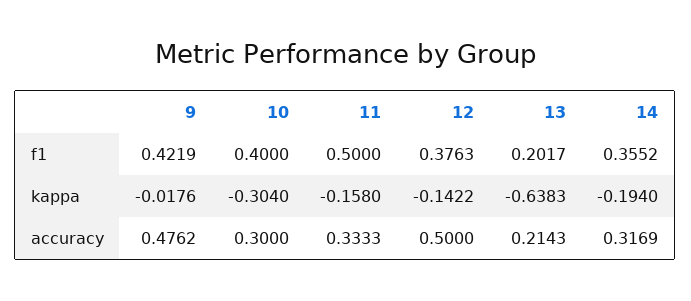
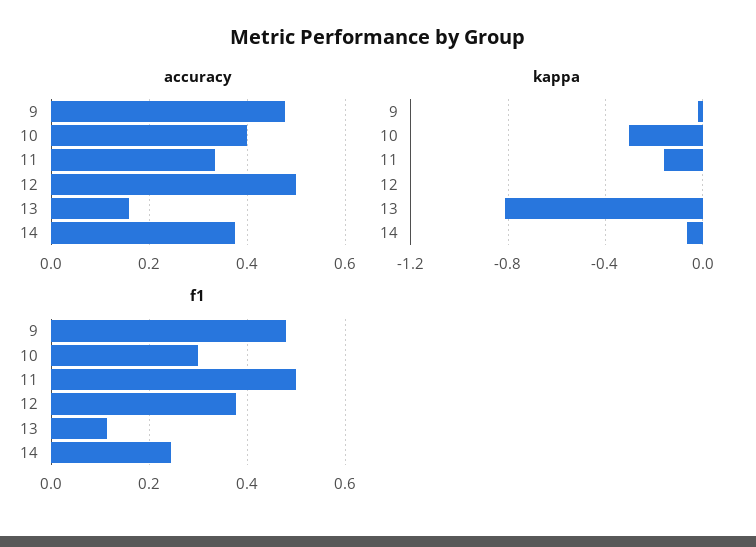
  {
    "f1": {
-     "9": 0.4219,
+     "9": 0.48,
-     "10": 0.4,
+     "10": 0.3,
      "11": 0.5,
      "12": 0.3763,
-     "13": 0.2017,
+     "13": 0.12,
-     "14": 0.3552
+     "14": 0.24
    },
    "kappa": {
      "9": -0.0176,
      "10": -0.304,
      "11": -0.158,
-     "12": -0.1422,
+     "12": 0,
-     "13": -0.6383,
+     "13": -0.8,
-     "14": -0.194
+     "14": -0.05
    },
    "accuracy": {
      "9": 0.4762,
-     "10": 0.3,
+     "10": 0.4,
      "11": 0.3333,
      "12": 0.5,
-     "13": 0.2143,
+     "13": 0.16,
-     "14": 0.3169
+     "14": 0.38
    }
  }

